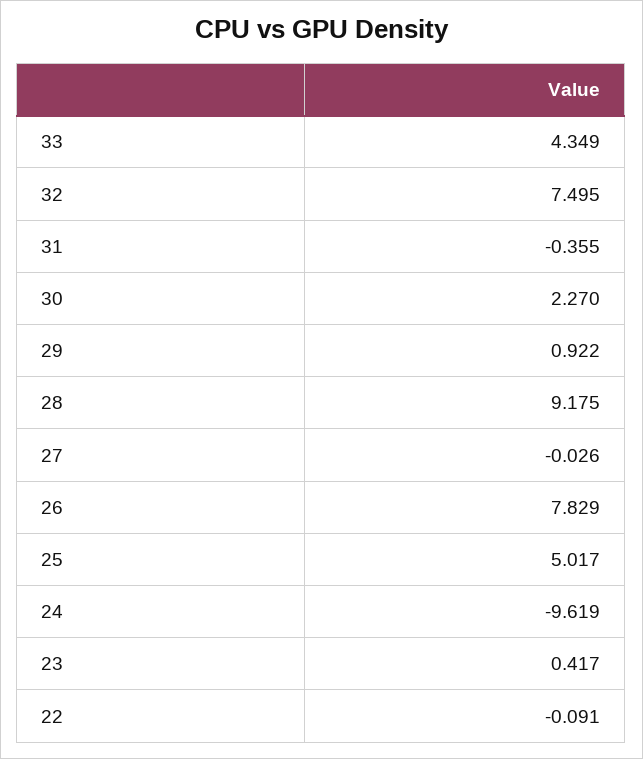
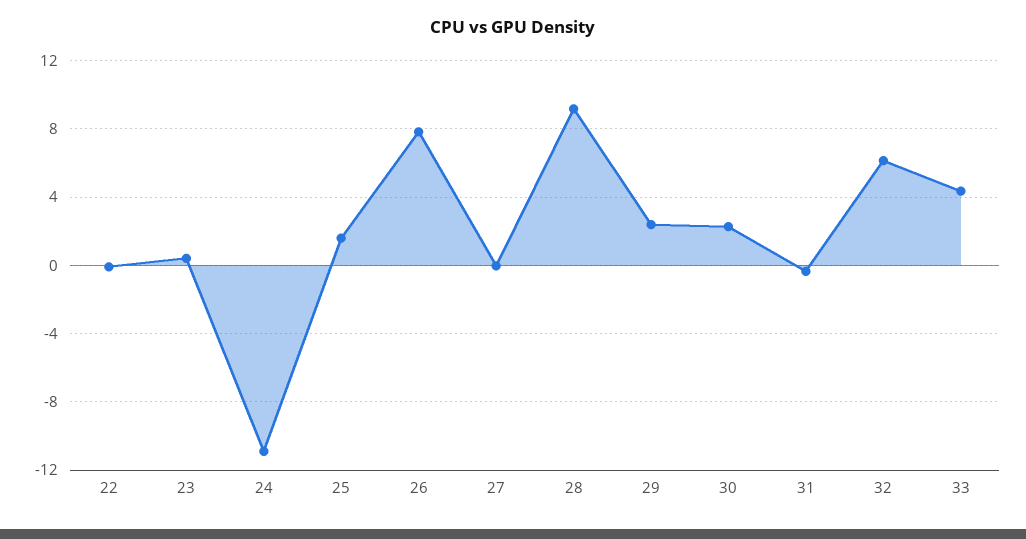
  {
    "33": 4.349,
-   "32": 7.495,
+   "32": 6,
    "31": -0.355,
    "30": 2.27,
-   "29": 0.922,
+   "29": 2.5,
    "28": 9.175,
    "27": -0.026,
    "26": 7.829,
-   "25": 5.017,
+   "25": 1.5,
-   "24": -9.619,
+   "24": -11,
    "23": 0.417,
    "22": -0.091
  }

